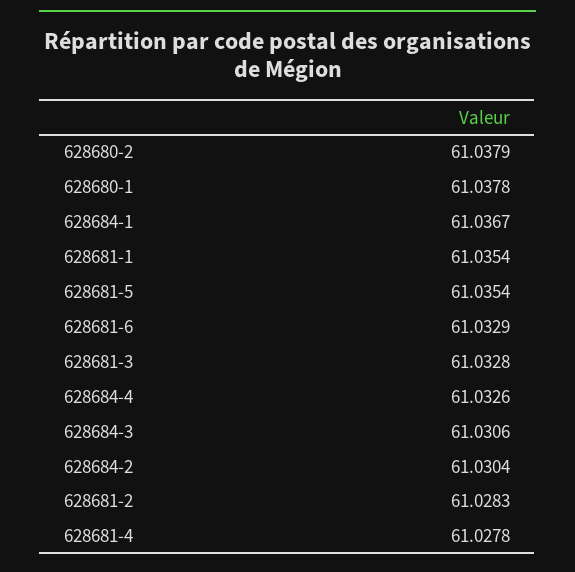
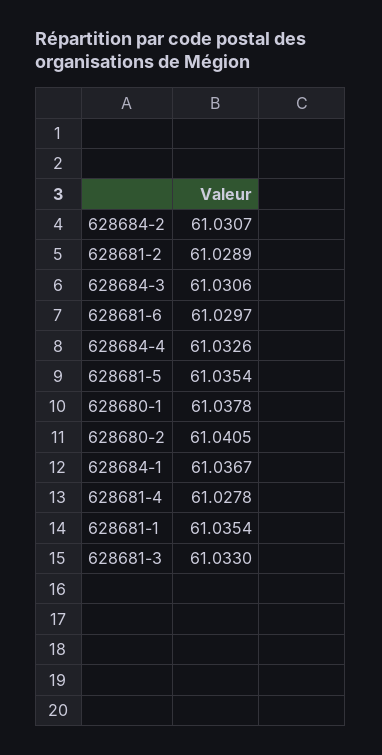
  {
-   "628680-2": 61.0379,
+   "628680-2": 61.0405,
    "628680-1": 61.0378,
    "628684-1": 61.0367,
    "628681-1": 61.0354,
    "628681-5": 61.0354,
-   "628681-6": 61.0329,
+   "628681-6": 61.0297,
-   "628681-3": 61.0328,
+   "628681-3": 61.033,
    "628684-4": 61.0326,
    "628684-3": 61.0306,
-   "628684-2": 61.0304,
+   "628684-2": 61.0307,
-   "628681-2": 61.0283,
+   "628681-2": 61.0289,
    "628681-4": 61.0278
  }

